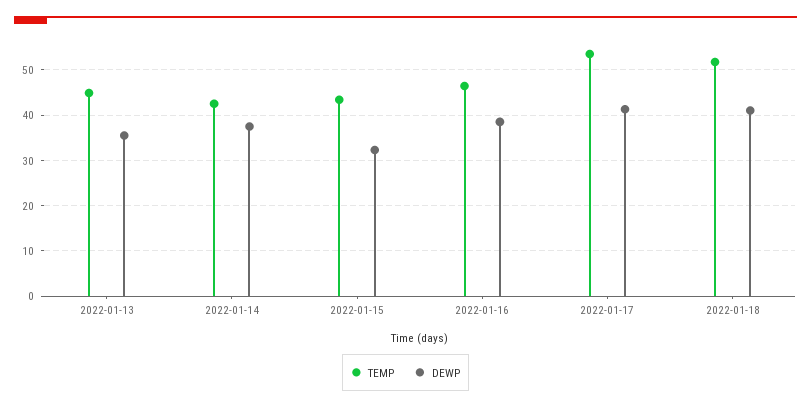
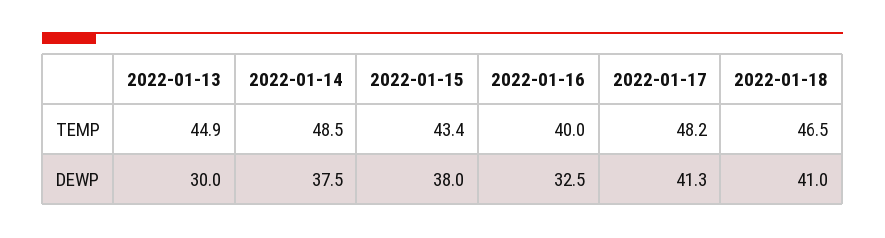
  {
    "TEMP": {
      "2022-01-13": 44.9,
-     "2022-01-14": 42,
+     "2022-01-14": 48.5,
      "2022-01-15": 43.4,
-     "2022-01-16": 46,
+     "2022-01-16": 40,
-     "2022-01-17": 54,
+     "2022-01-17": 48.2,
-     "2022-01-18": 52
+     "2022-01-18": 46.5
    },
    "DEWP": {
-     "2022-01-13": 36,
+     "2022-01-13": 30,
      "2022-01-14": 37.5,
-     "2022-01-15": 32,
+     "2022-01-15": 38,
-     "2022-01-16": 38,
+     "2022-01-16": 32.5,
      "2022-01-17": 41.3,
      "2022-01-18": 41
    }
  }

